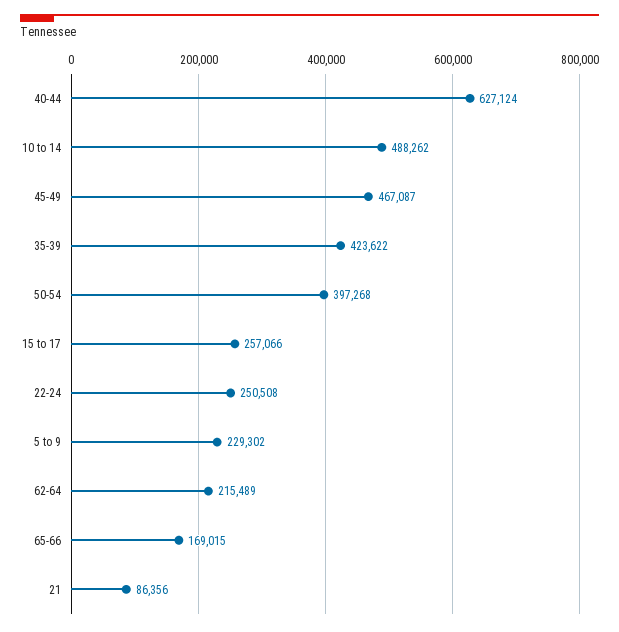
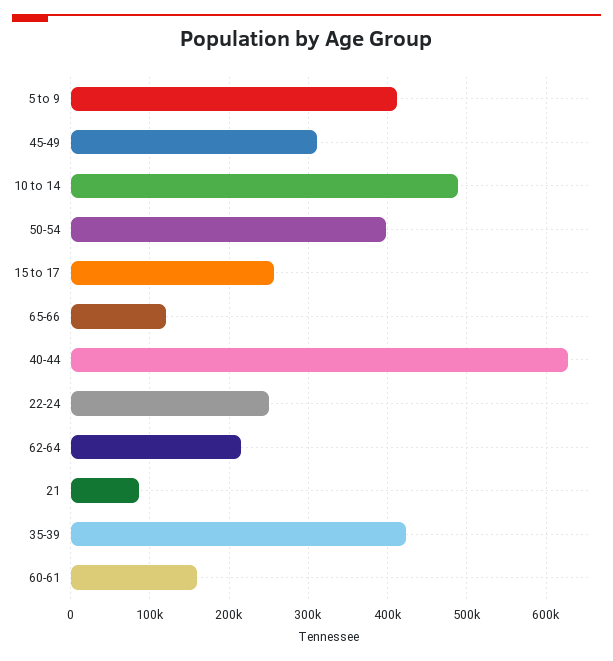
  {
    "40-44": 627124,
    "10 to 14": 488262,
-   "45-49": 467087,
+   "45-49": 310000,
    "35-39": 423622,
    "50-54": 397268,
    "15 to 17": 257066,
    "22-24": 250508,
-   "5 to 9": 229302,
+   "5 to 9": 410000,
    "62-64": 215489,
-   "65-66": 169015,
+   "65-66": 120000,
-   "21": 86356
+   "21": 86356,
+   "60-61": 160000
  }

